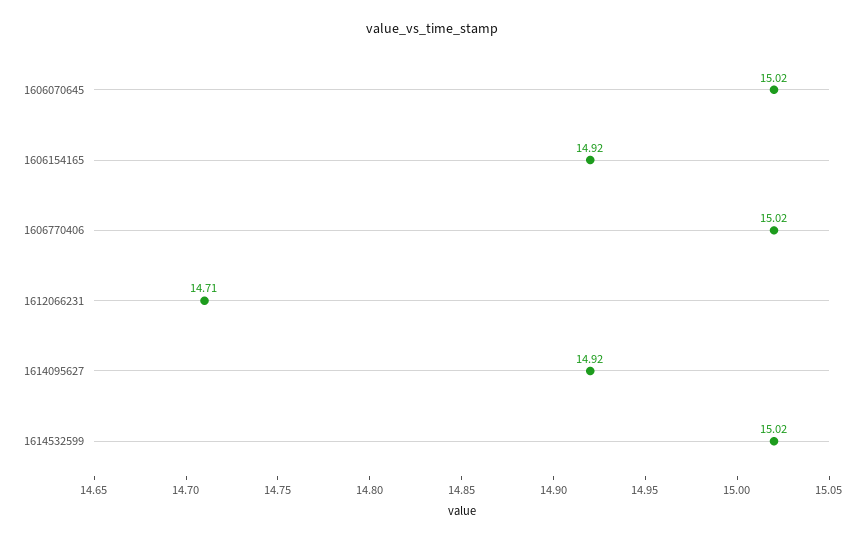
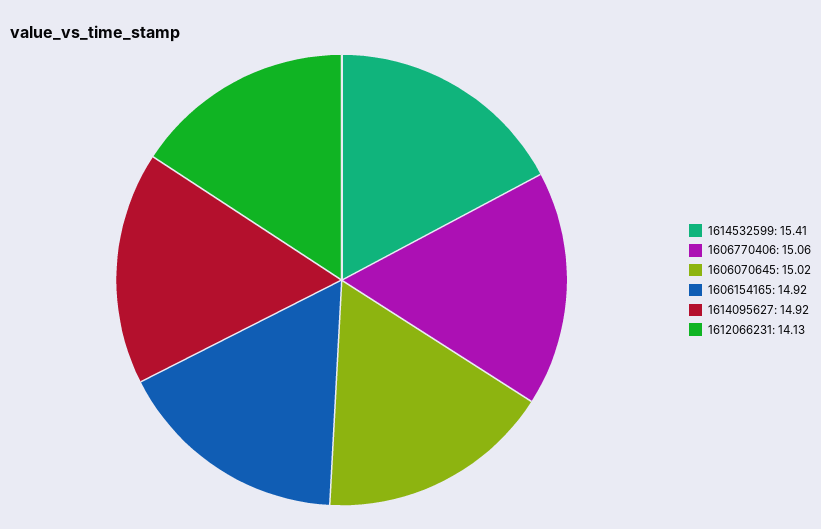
  {
    "1606070645": 15.02,
    "1606154165": 14.92,
-   "1606770406": 15.02,
+   "1606770406": 15.06,
-   "1612066231": 14.71,
+   "1612066231": 14.13,
    "1614095627": 14.92,
-   "1614532599": 15.02
+   "1614532599": 15.41
  }

